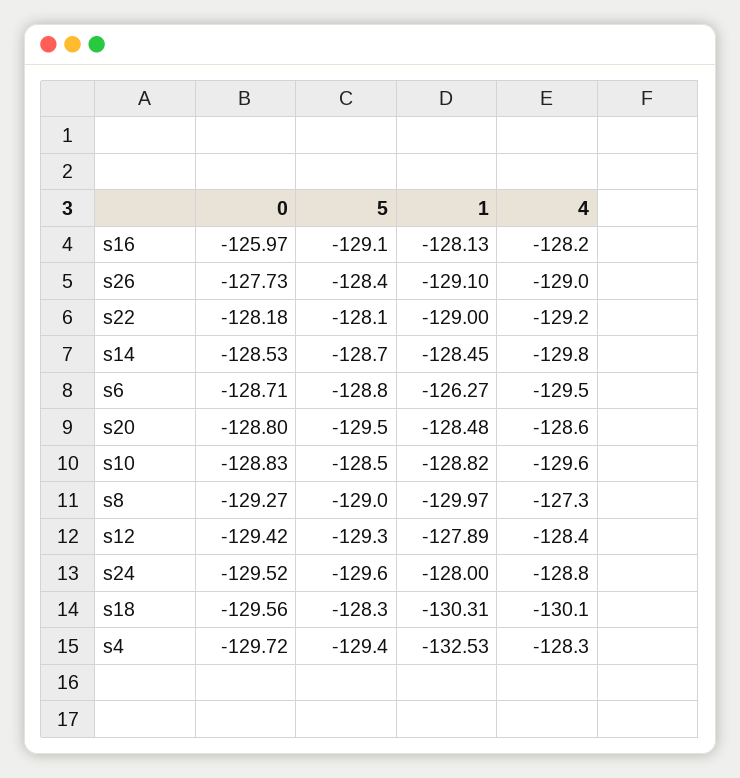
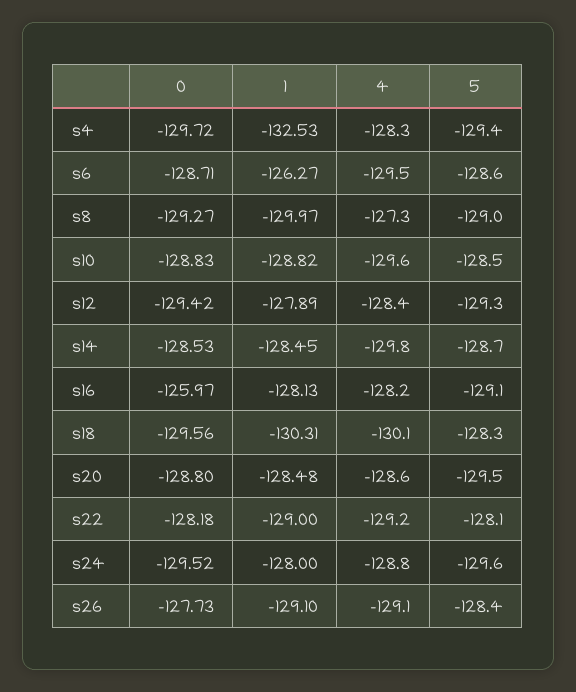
  {
    "0": {
      "s16": -125.97,
      "s26": -127.73,
      "s22": -128.18,
      "s14": -128.53,
      "s6": -128.71,
      "s20": -128.8,
      "s10": -128.83,
      "s8": -129.27,
      "s12": -129.42,
      "s24": -129.52,
      "s18": -129.56,
      "s4": -129.72
    },
    "5": {
      "s16": -129.1,
      "s26": -128.4,
      "s22": -128.1,
      "s14": -128.7,
-     "s6": -128.8,
+     "s6": -128.6,
      "s20": -129.5,
      "s10": -128.5,
      "s8": -129,
      "s12": -129.3,
      "s24": -129.6,
      "s18": -128.3,
      "s4": -129.4
    },
    "1": {
      "s16": -128.13,
      "s26": -129.1,
      "s22": -129,
      "s14": -128.45,
      "s6": -126.27,
      "s20": -128.48,
      "s10": -128.82,
      "s8": -129.97,
      "s12": -127.89,
      "s24": -128,
      "s18": -130.31,
      "s4": -132.53
    },
    "4": {
      "s16": -128.2,
-     "s26": -129,
+     "s26": -129.1,
      "s22": -129.2,
      "s14": -129.8,
      "s6": -129.5,
      "s20": -128.6,
      "s10": -129.6,
      "s8": -127.3,
      "s12": -128.4,
      "s24": -128.8,
      "s18": -130.1,
      "s4": -128.3
    }
  }

